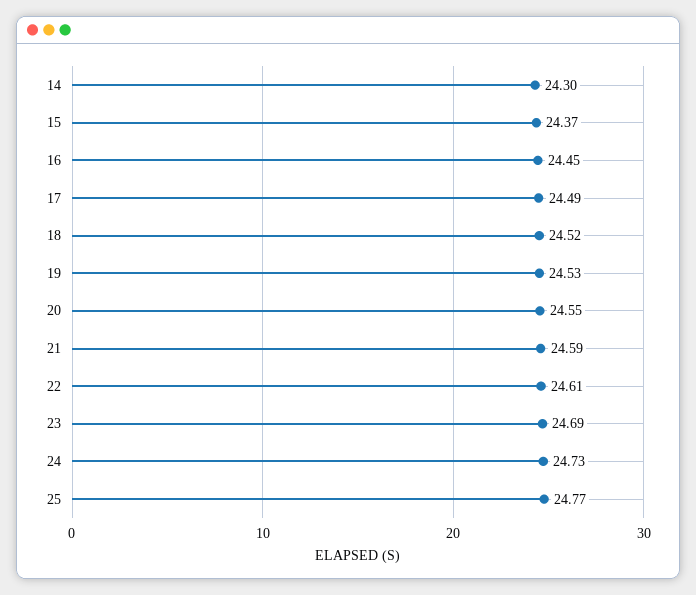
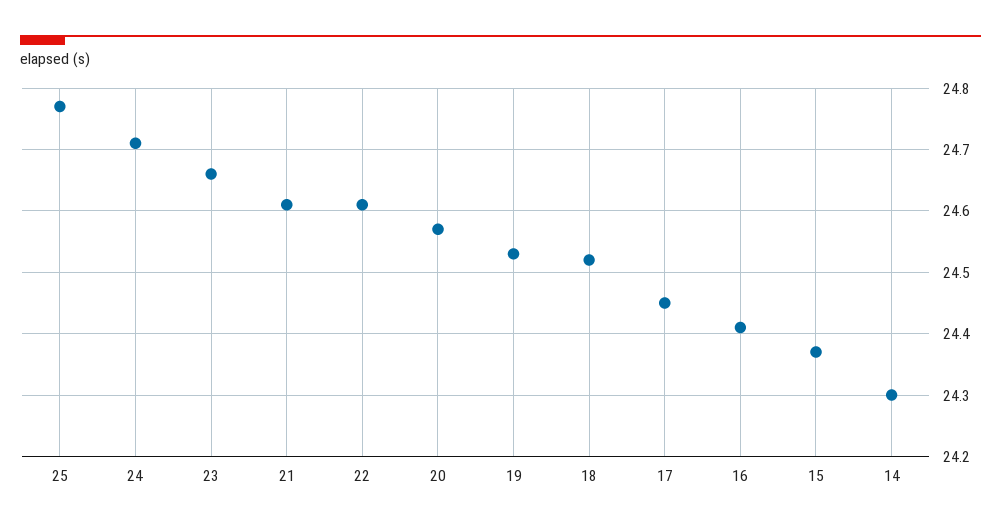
  {
    "14": 24.3,
    "15": 24.37,
-   "16": 24.45,
+   "16": 24.41,
-   "17": 24.49,
+   "17": 24.45,
    "18": 24.52,
    "19": 24.53,
-   "20": 24.55,
+   "20": 24.57,
-   "21": 24.59,
+   "21": 24.61,
    "22": 24.61,
-   "23": 24.69,
+   "23": 24.66,
-   "24": 24.73,
+   "24": 24.71,
    "25": 24.77
  }

